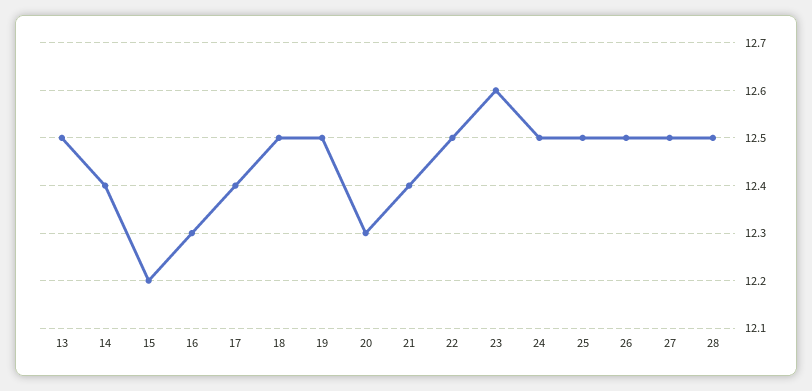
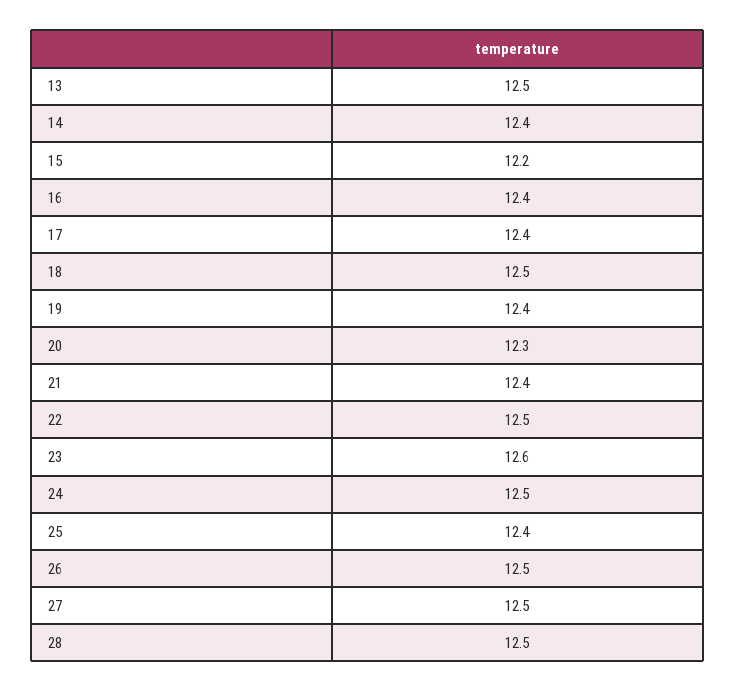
  {
    "13": 12.5,
    "14": 12.4,
    "15": 12.2,
-   "16": 12.3,
+   "16": 12.4,
    "17": 12.4,
    "18": 12.5,
-   "19": 12.5,
+   "19": 12.4,
    "20": 12.3,
    "21": 12.4,
    "22": 12.5,
    "23": 12.6,
    "24": 12.5,
-   "25": 12.5,
+   "25": 12.4,
    "26": 12.5,
    "27": 12.5,
    "28": 12.5
  }

